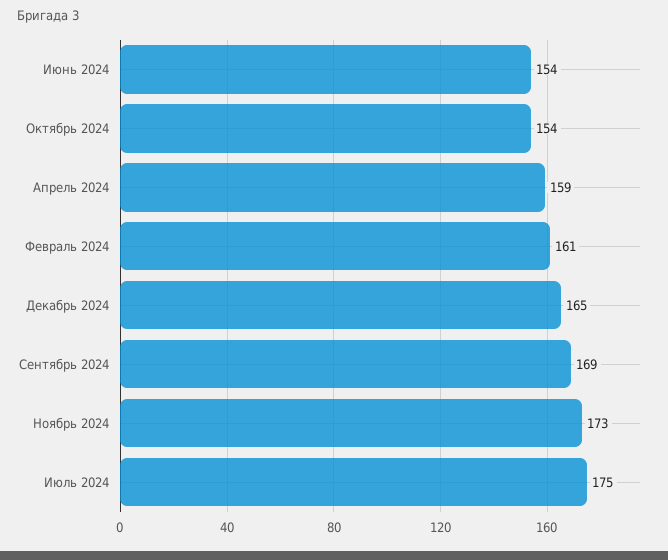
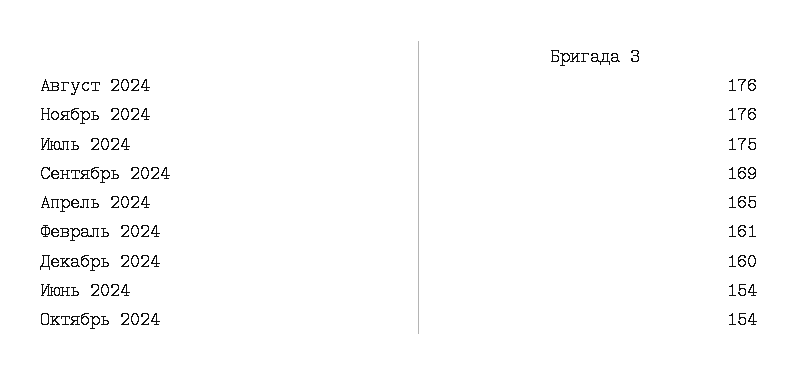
  {
    "Июнь 2024": 154,
    "Октябрь 2024": 154,
-   "Апрель 2024": 159,
+   "Апрель 2024": 165,
    "Февраль 2024": 161,
-   "Декабрь 2024": 165,
+   "Декабрь 2024": 160,
    "Сентябрь 2024": 169,
-   "Ноябрь 2024": 173,
+   "Ноябрь 2024": 176,
-   "Июль 2024": 175
+   "Июль 2024": 175,
+   "Август 2024": 176
  }

